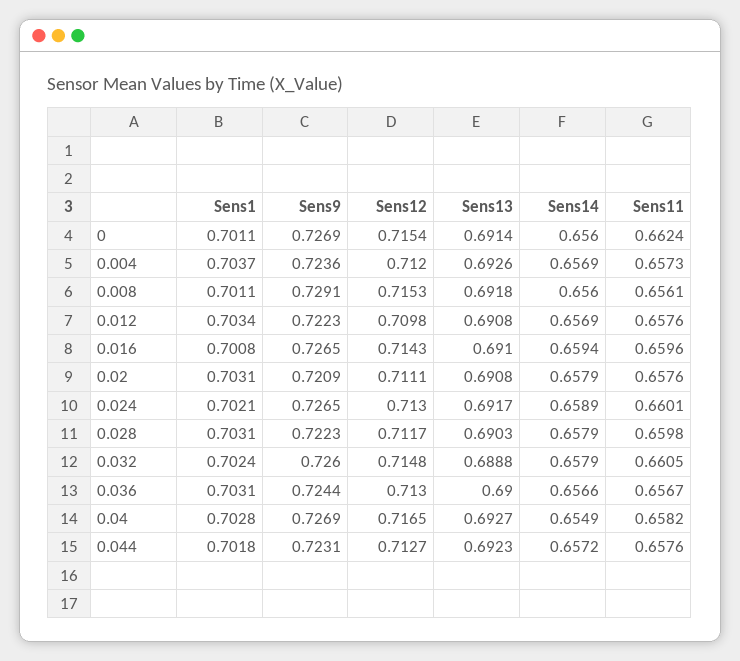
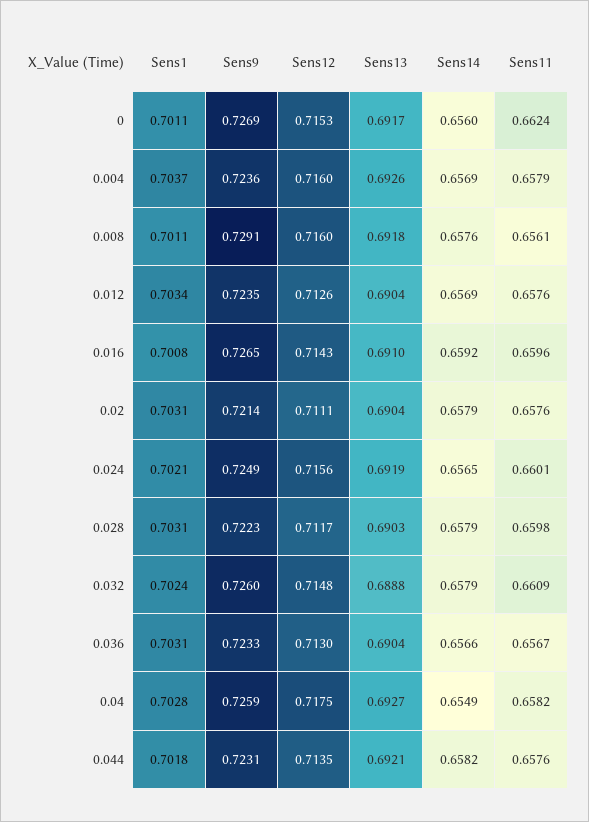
  {
    "Sens1": {
      "0": 0.7011,
      "0.004": 0.7037,
      "0.008": 0.7011,
      "0.012": 0.7034,
      "0.016": 0.7008,
      "0.02": 0.7031,
      "0.024": 0.7021,
      "0.028": 0.7031,
      "0.032": 0.7024,
      "0.036": 0.7031,
      "0.04": 0.7028,
      "0.044": 0.7018
    },
    "Sens9": {
      "0": 0.7269,
      "0.004": 0.7236,
      "0.008": 0.7291,
-     "0.012": 0.7223,
+     "0.012": 0.7235,
      "0.016": 0.7265,
-     "0.02": 0.7209,
+     "0.02": 0.7214,
-     "0.024": 0.7265,
+     "0.024": 0.7249,
      "0.028": 0.7223,
      "0.032": 0.726,
-     "0.036": 0.7244,
+     "0.036": 0.7233,
-     "0.04": 0.7269,
+     "0.04": 0.7259,
      "0.044": 0.7231
    },
    "Sens12": {
-     "0": 0.7154,
+     "0": 0.7153,
-     "0.004": 0.712,
+     "0.004": 0.716,
-     "0.008": 0.7153,
+     "0.008": 0.716,
-     "0.012": 0.7098,
+     "0.012": 0.7126,
      "0.016": 0.7143,
      "0.02": 0.7111,
-     "0.024": 0.713,
+     "0.024": 0.7156,
      "0.028": 0.7117,
      "0.032": 0.7148,
      "0.036": 0.713,
-     "0.04": 0.7165,
+     "0.04": 0.7175,
-     "0.044": 0.7127
+     "0.044": 0.7135
    },
    "Sens13": {
-     "0": 0.6914,
+     "0": 0.6917,
      "0.004": 0.6926,
      "0.008": 0.6918,
-     "0.012": 0.6908,
+     "0.012": 0.6904,
      "0.016": 0.691,
-     "0.02": 0.6908,
+     "0.02": 0.6904,
-     "0.024": 0.6917,
+     "0.024": 0.6919,
      "0.028": 0.6903,
      "0.032": 0.6888,
-     "0.036": 0.69,
+     "0.036": 0.6904,
      "0.04": 0.6927,
-     "0.044": 0.6923
+     "0.044": 0.6921
    },
    "Sens14": {
      "0": 0.656,
      "0.004": 0.6569,
-     "0.008": 0.656,
+     "0.008": 0.6576,
      "0.012": 0.6569,
-     "0.016": 0.6594,
+     "0.016": 0.6592,
      "0.02": 0.6579,
-     "0.024": 0.6589,
+     "0.024": 0.6565,
      "0.028": 0.6579,
      "0.032": 0.6579,
      "0.036": 0.6566,
      "0.04": 0.6549,
-     "0.044": 0.6572
+     "0.044": 0.6582
    },
    "Sens11": {
      "0": 0.6624,
-     "0.004": 0.6573,
+     "0.004": 0.6579,
      "0.008": 0.6561,
      "0.012": 0.6576,
      "0.016": 0.6596,
      "0.02": 0.6576,
      "0.024": 0.6601,
      "0.028": 0.6598,
-     "0.032": 0.6605,
+     "0.032": 0.6609,
      "0.036": 0.6567,
      "0.04": 0.6582,
      "0.044": 0.6576
    }
  }

